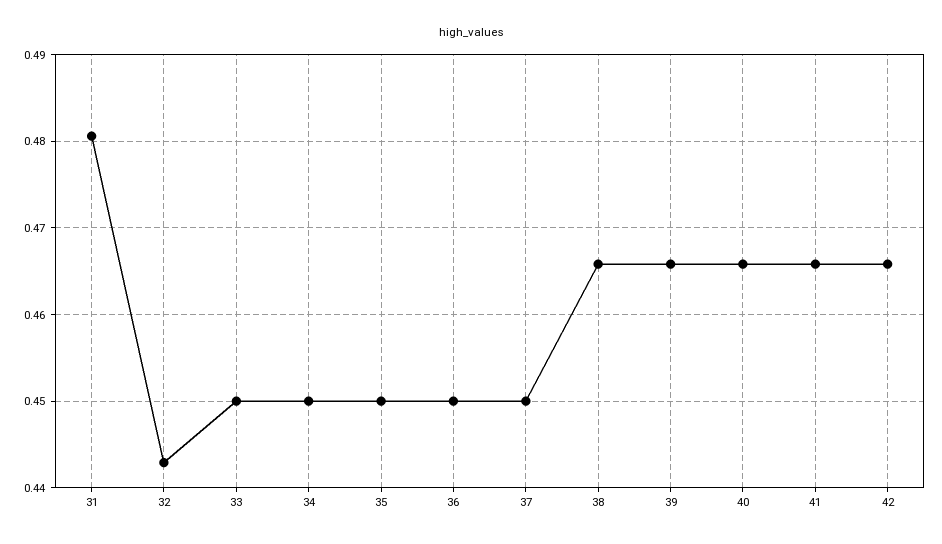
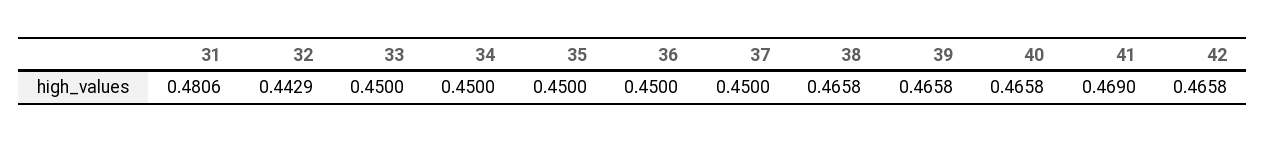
  {
    "31": 0.4806,
    "32": 0.4429,
    "33": 0.45,
    "34": 0.45,
    "35": 0.45,
    "36": 0.45,
    "37": 0.45,
    "38": 0.4658,
    "39": 0.4658,
    "40": 0.4658,
-   "41": 0.466,
+   "41": 0.469,
    "42": 0.4658
  }

